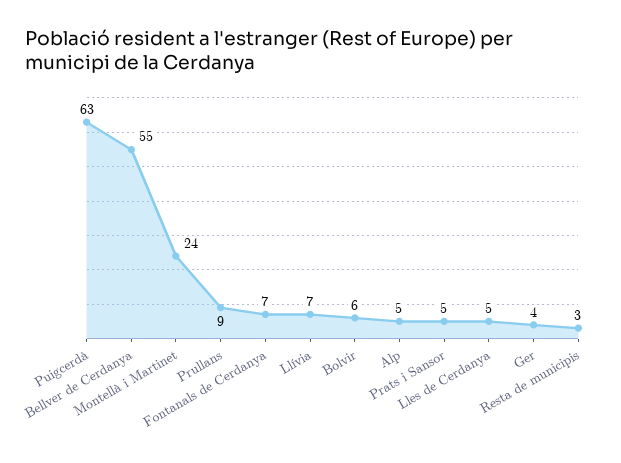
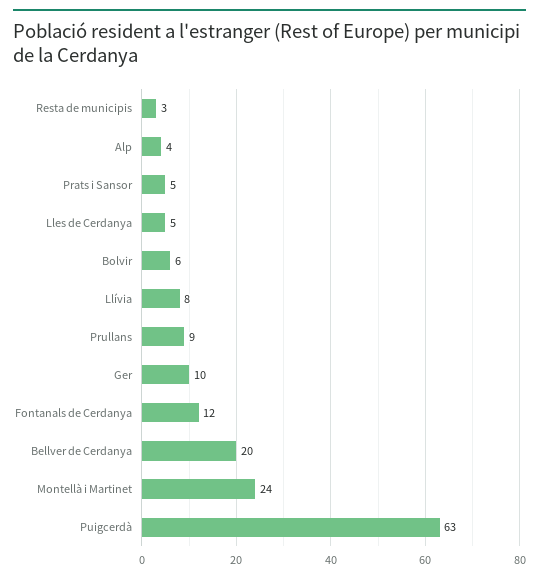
  {
    "Puigcerdà": 63,
-   "Bellver de Cerdanya": 55,
+   "Bellver de Cerdanya": 20,
    "Montellà i Martinet": 24,
    "Prullans": 9,
-   "Fontanals de Cerdanya": 7,
+   "Fontanals de Cerdanya": 12,
-   "Llívia": 7,
+   "Llívia": 8,
    "Bolvir": 6,
-   "Alp": 5,
+   "Alp": 4,
    "Prats i Sansor": 5,
    "Lles de Cerdanya": 5,
-   "Ger": 4,
+   "Ger": 10,
    "Resta de municipis": 3
  }

